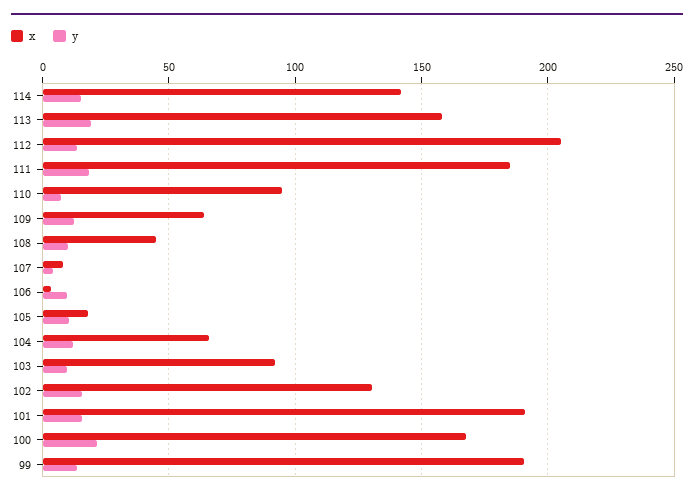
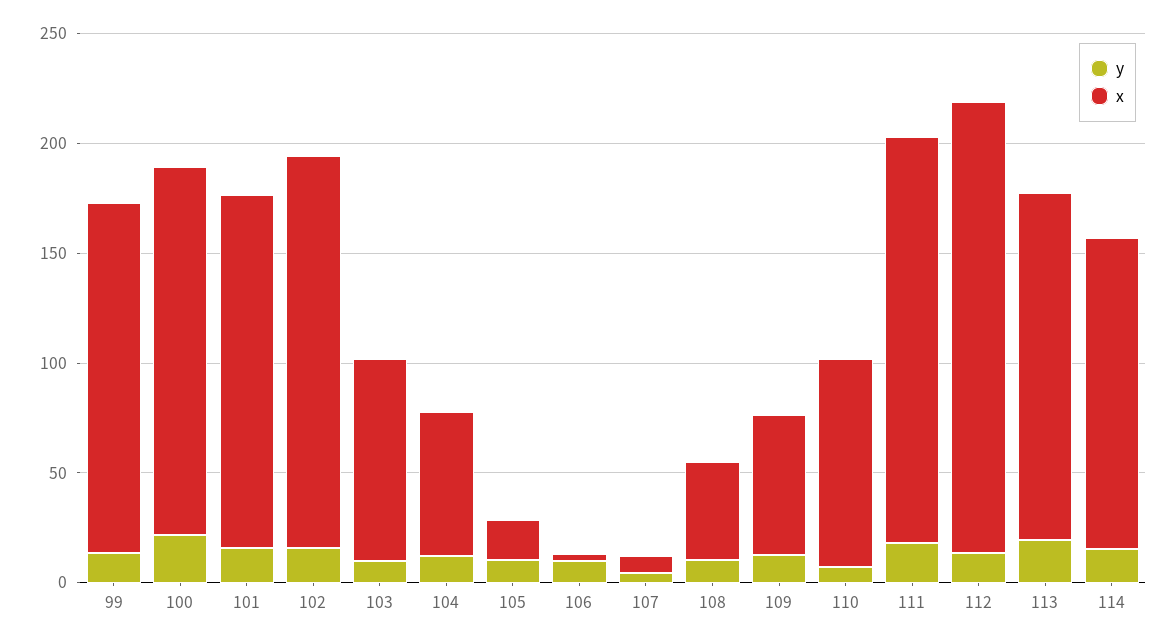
  {
    "x": {
      "114": 140,
      "113": 160,
      "112": 205,
      "111": 185,
      "110": 95,
      "109": 65,
      "108": 45,
      "107": 10,
      "106": 5,
      "105": 20,
      "104": 65,
      "103": 90,
-     "102": 130,
+     "102": 180,
-     "101": 190,
+     "101": 160,
      "100": 170,
-     "99": 190
+     "99": 160
    },
    "y": {
      "114": 15,
      "113": 20,
      "112": 15,
      "111": 20,
      "110": 5,
      "109": 10,
      "108": 10,
      "107": 5,
      "106": 10,
      "105": 10,
      "104": 10,
      "103": 10,
      "102": 15,
      "101": 15,
      "100": 20,
      "99": 15
    }
  }

